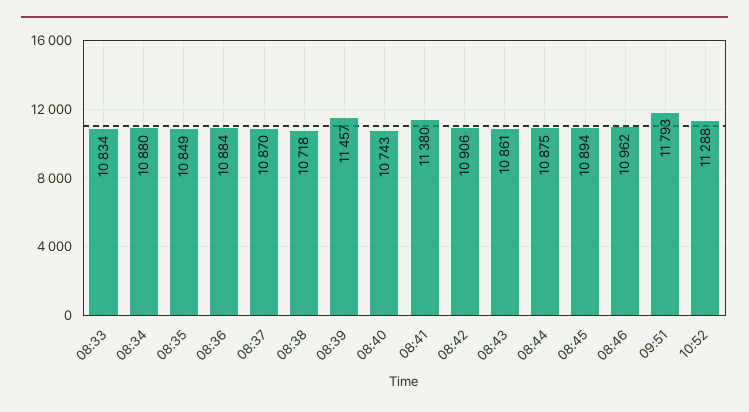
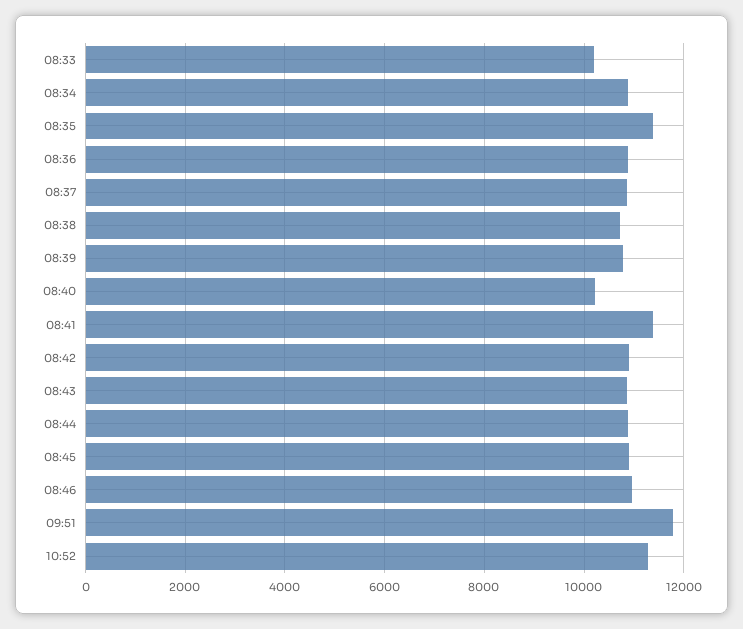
  {
-   "08:33": 10834,
+   "08:33": 10200,
    "08:34": 10880,
-   "08:35": 10849,
+   "08:35": 11400,
    "08:36": 10884,
    "08:37": 10870,
    "08:38": 10718,
-   "08:39": 11457,
+   "08:39": 10800,
-   "08:40": 10743,
+   "08:40": 10200,
    "08:41": 11380,
    "08:42": 10906,
    "08:43": 10861,
    "08:44": 10875,
    "08:45": 10894,
    "08:46": 10962,
    "09:51": 11793,
    "10:52": 11288
  }

